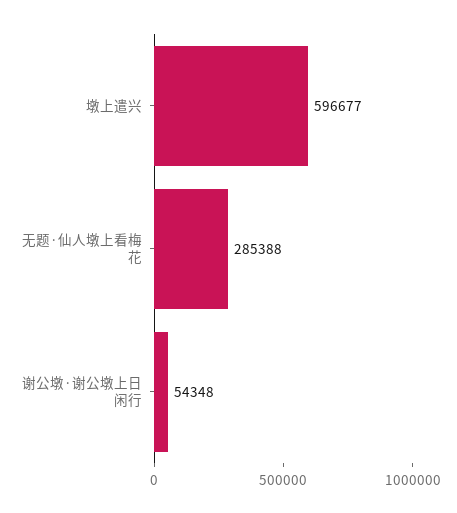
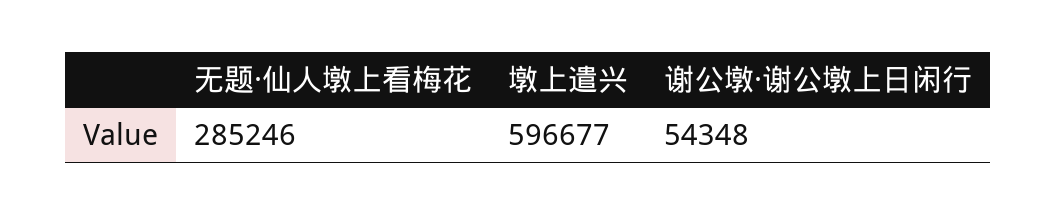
  {
    "墩上遣兴": 596677,
-   "无题·仙人墩上看梅花": 285388,
+   "无题·仙人墩上看梅花": 285246,
    "谢公墩·谢公墩上日闲行": 54348
  }

